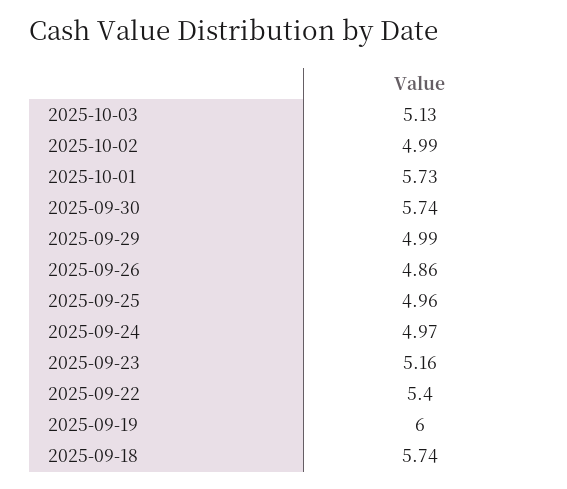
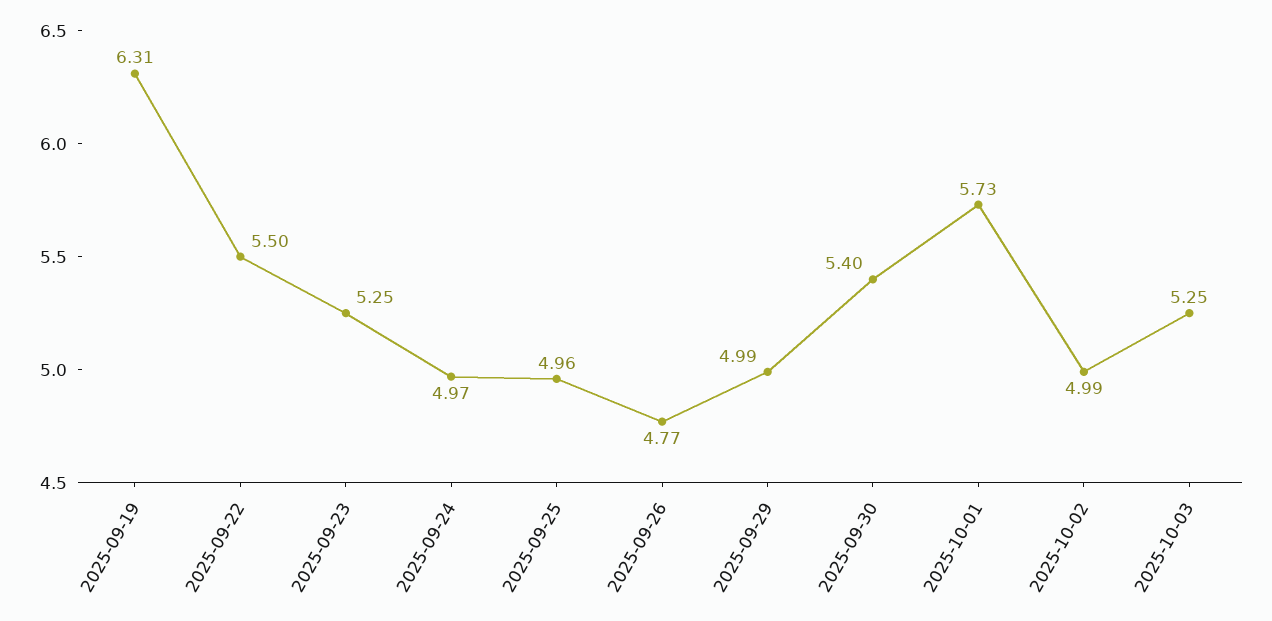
  {
-   "2025-10-03": 5.13,
+   "2025-10-03": 5.25,
    "2025-10-02": 4.99,
    "2025-10-01": 5.73,
-   "2025-09-30": 5.74,
+   "2025-09-30": 5.4,
    "2025-09-29": 4.99,
-   "2025-09-26": 4.86,
+   "2025-09-26": 4.77,
    "2025-09-25": 4.96,
    "2025-09-24": 4.97,
-   "2025-09-23": 5.16,
+   "2025-09-23": 5.25,
-   "2025-09-22": 5.4,
+   "2025-09-22": 5.5,
-   "2025-09-19": 6,
+   "2025-09-19": 6.31
-   "2025-09-18": 5.74
  }

